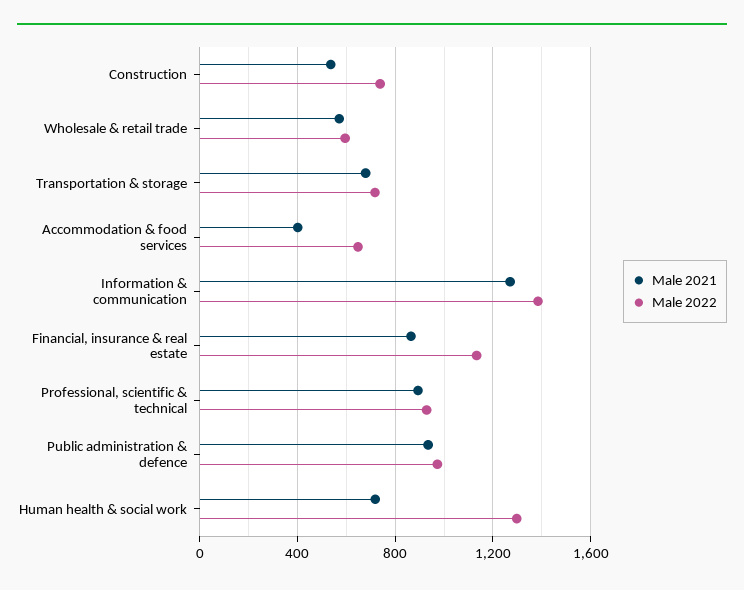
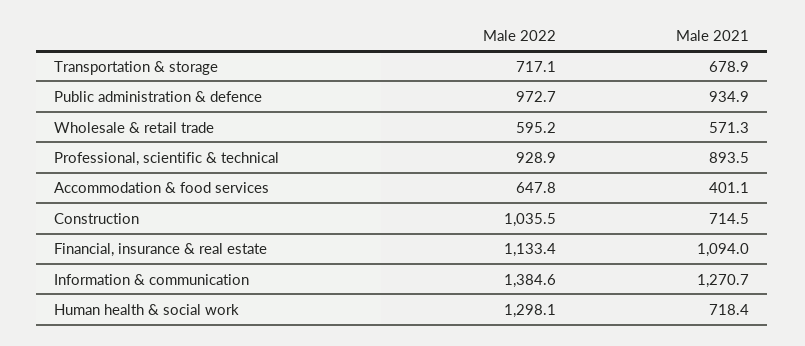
  {
    "Male 2021": {
-     "Construction": 550,
+     "Construction": 714.5,
      "Wholesale & retail trade": 571.3,
      "Transportation & storage": 678.9,
      "Accommodation & food services": 401.1,
      "Information & communication": 1270.7,
-     "Financial, insurance & real estate": 850,
+     "Financial, insurance & real estate": 1094,
      "Professional, scientific & technical": 893.5,
      "Public administration & defence": 934.9,
      "Human health & social work": 718.4
    },
    "Male 2022": {
-     "Construction": 750,
+     "Construction": 1035.5,
      "Wholesale & retail trade": 595.2,
      "Transportation & storage": 717.1,
      "Accommodation & food services": 647.8,
      "Information & communication": 1384.6,
      "Financial, insurance & real estate": 1133.4,
      "Professional, scientific & technical": 928.9,
      "Public administration & defence": 972.7,
      "Human health & social work": 1298.1
    }
  }

